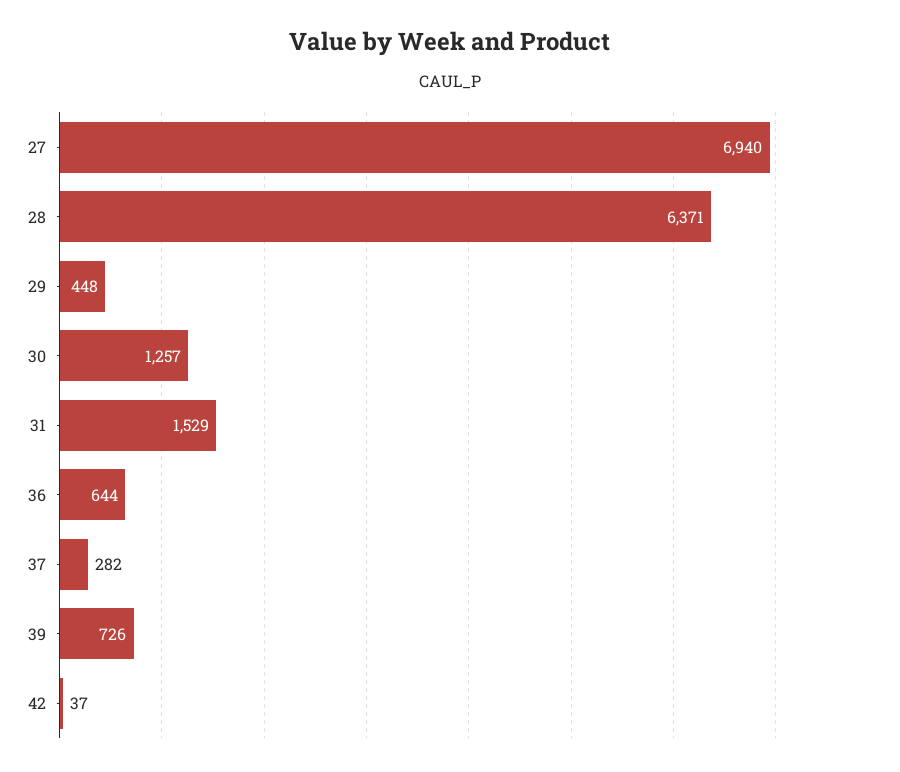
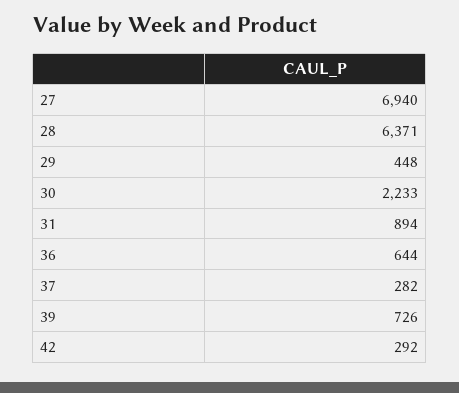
  {
    "27": 6940,
    "28": 6371,
    "29": 448,
-   "30": 1257,
+   "30": 2233,
-   "31": 1529,
+   "31": 894,
    "36": 644,
    "37": 282,
    "39": 726,
-   "42": 37
+   "42": 292
  }

